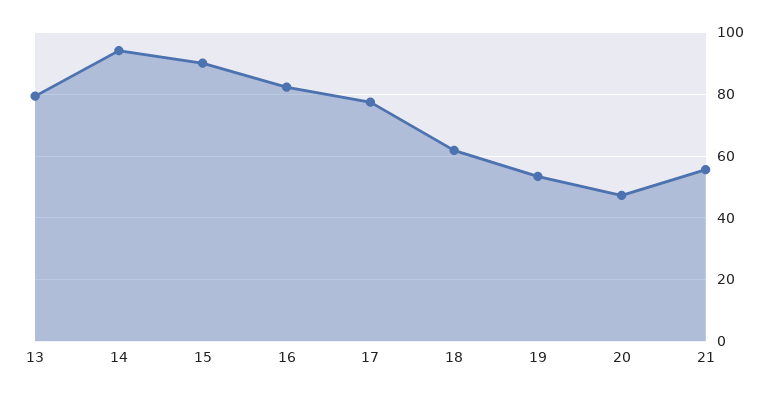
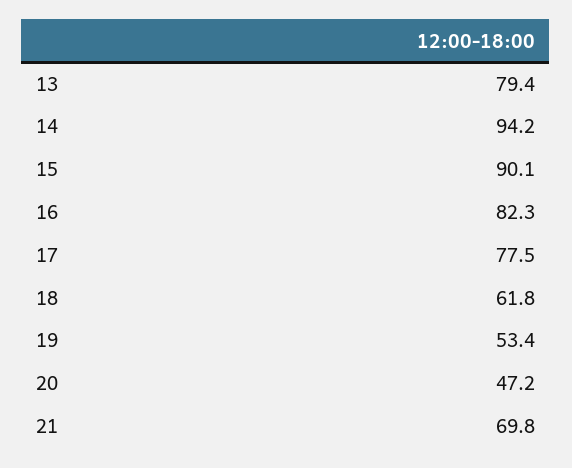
  {
    "13": 79.4,
    "14": 94.2,
    "15": 90.1,
    "16": 82.3,
    "17": 77.5,
    "18": 61.8,
    "19": 53.4,
    "20": 47.2,
-   "21": 56
+   "21": 69.8
  }

